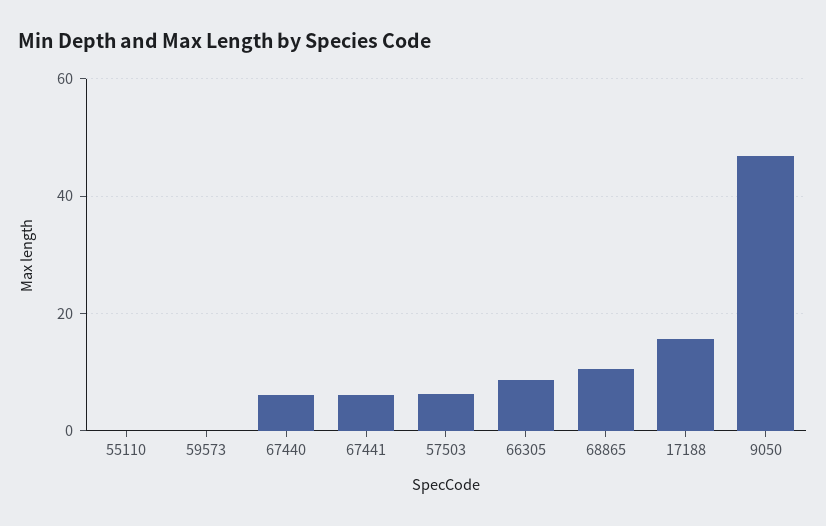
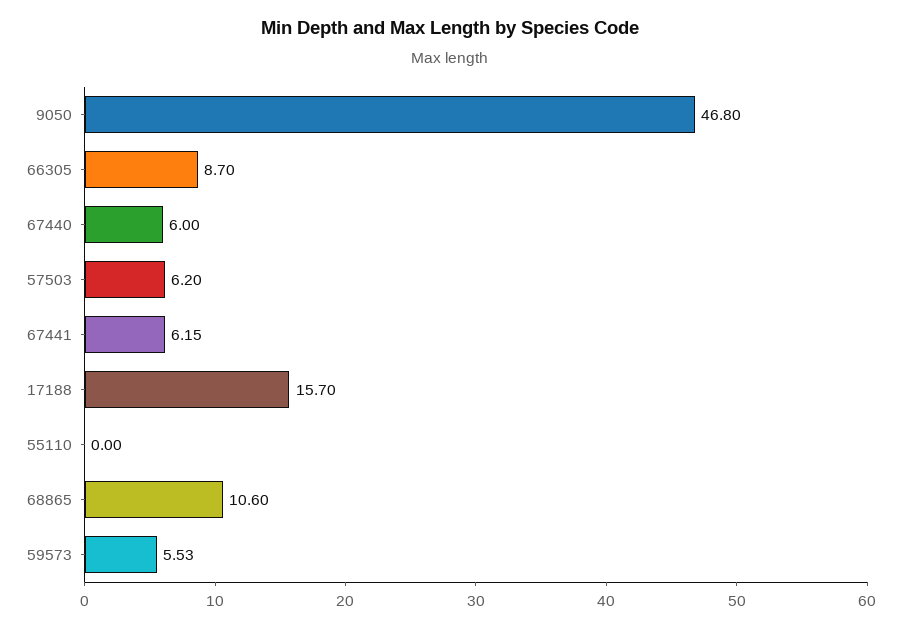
  {
    "55110": 0,
-   "59573": 0,
+   "59573": 5.53,
    "67440": 6,
    "67441": 6.15,
    "57503": 6.2,
    "66305": 8.7,
    "68865": 10.6,
    "17188": 15.7,
    "9050": 46.8
  }

